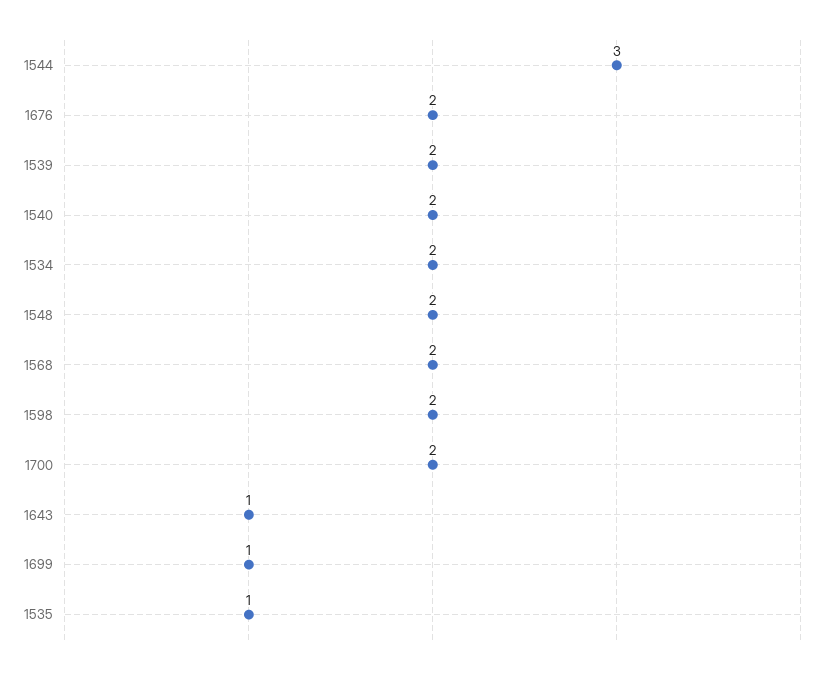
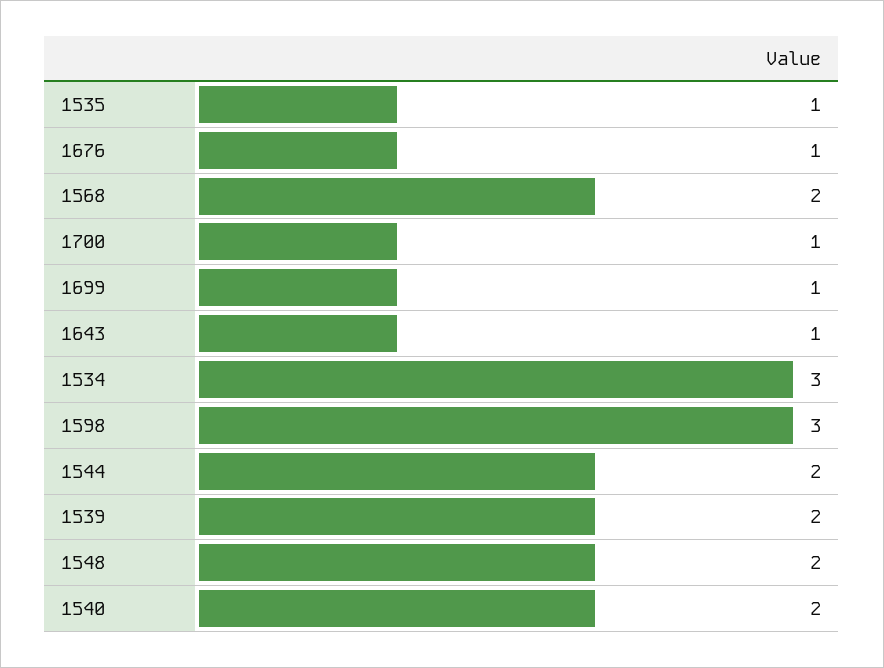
  {
-   "1544": 3,
+   "1544": 2,
-   "1676": 2,
+   "1676": 1,
    "1539": 2,
    "1540": 2,
-   "1534": 2,
+   "1534": 3,
    "1548": 2,
    "1568": 2,
-   "1598": 2,
+   "1598": 3,
-   "1700": 2,
+   "1700": 1,
    "1643": 1,
    "1699": 1,
    "1535": 1
  }

